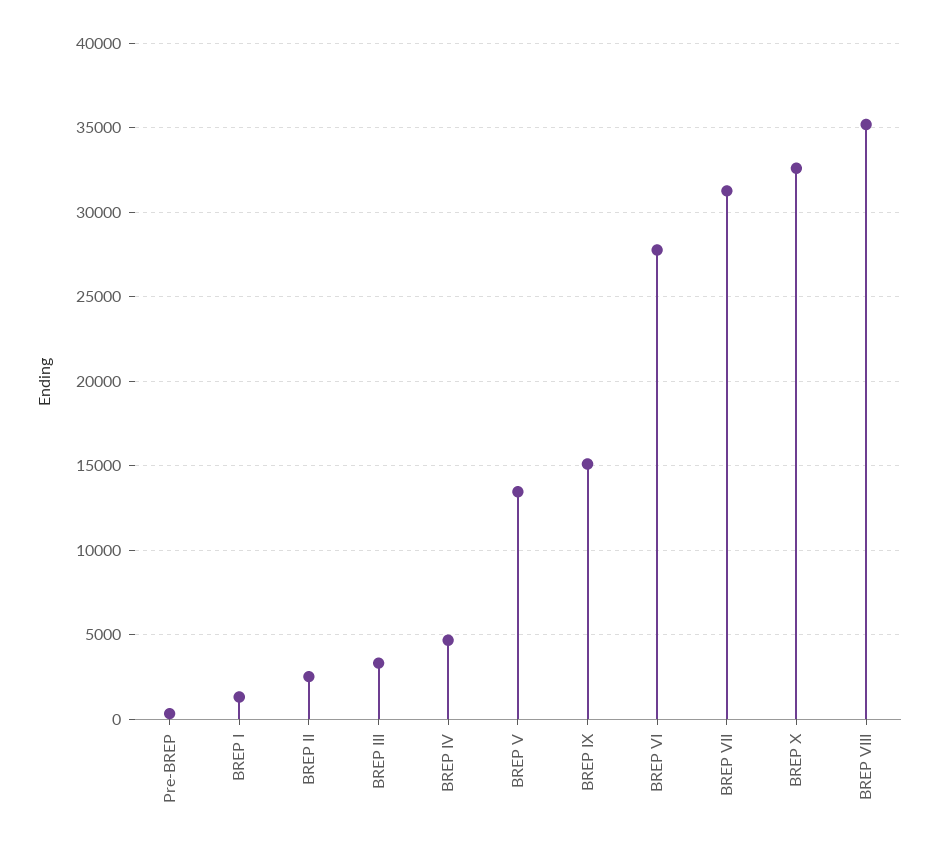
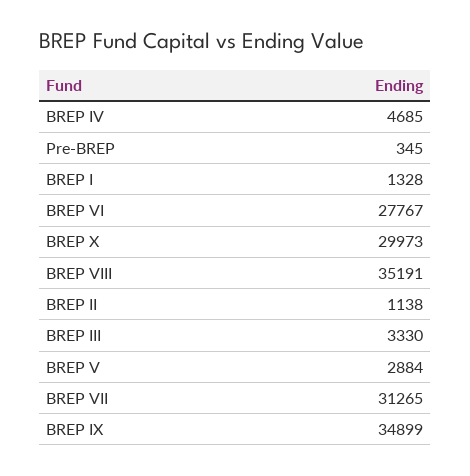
  {
    "Pre-BREP": 345,
    "BREP I": 1328,
-   "BREP II": 2500,
+   "BREP II": 1138,
    "BREP III": 3330,
    "BREP IV": 4685,
-   "BREP V": 13500,
+   "BREP V": 2884,
-   "BREP IX": 15000,
+   "BREP IX": 34899,
    "BREP VI": 27767,
    "BREP VII": 31265,
-   "BREP X": 32500,
+   "BREP X": 29973,
    "BREP VIII": 35191
  }

